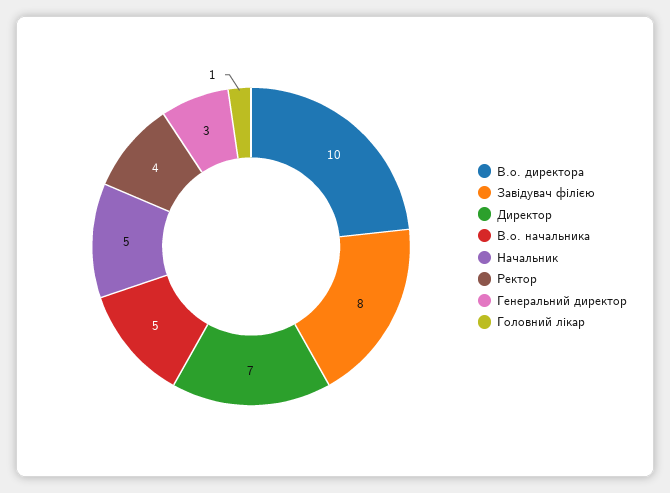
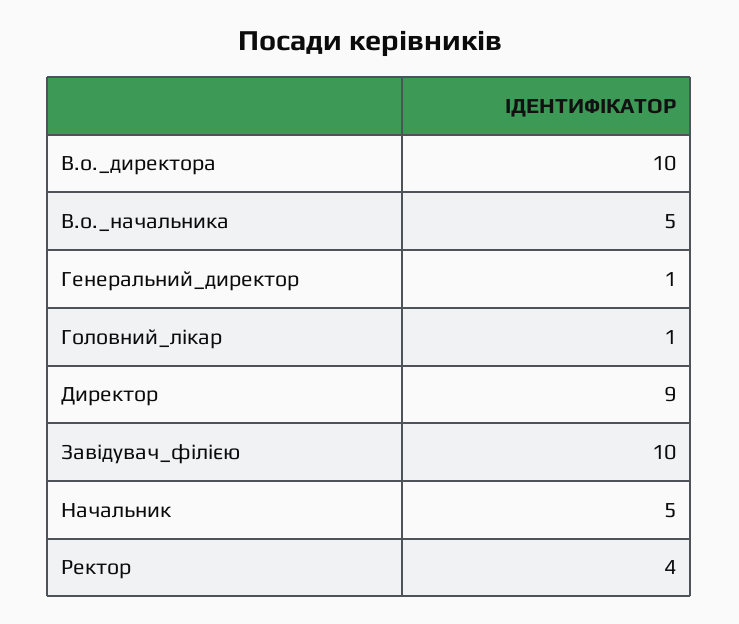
  {
    "В.о. директора": 10,
-   "Завідувач філією": 8,
+   "Завідувач філією": 10,
-   "Директор": 7,
+   "Директор": 9,
    "В.о. начальника": 5,
    "Начальник": 5,
    "Ректор": 4,
-   "Генеральний директор": 3,
+   "Генеральний директор": 1,
    "Головний лікар": 1
  }

